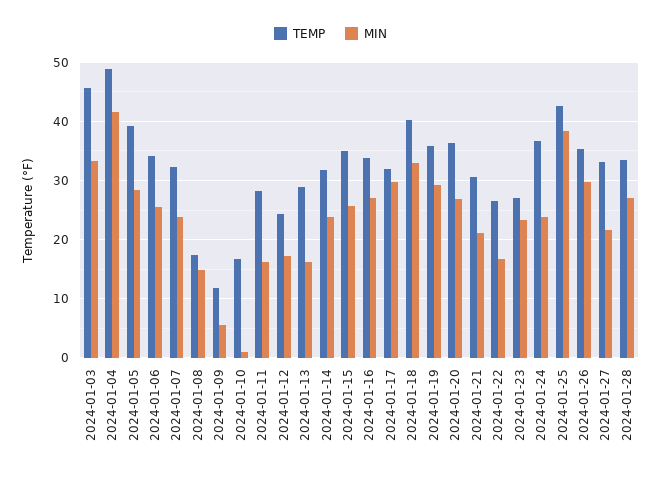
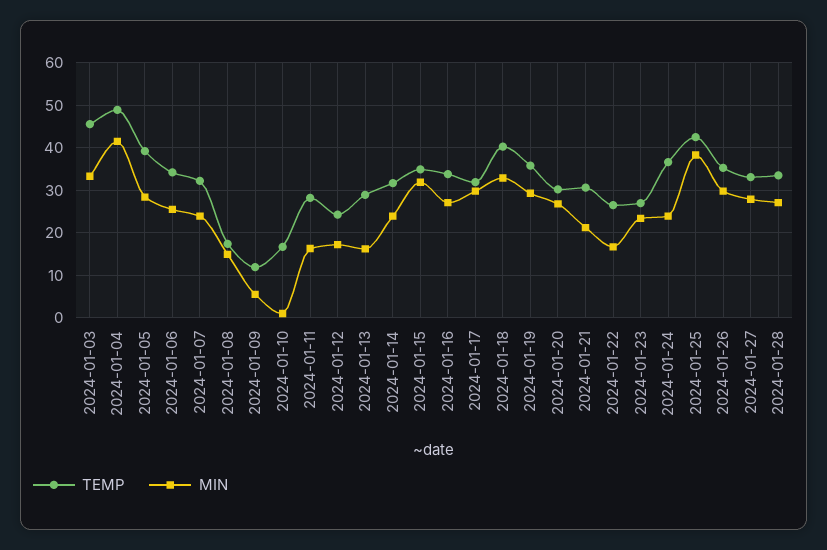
  {
    "TEMP": {
      "2024-01-03": 46,
      "2024-01-04": 48,
      "2024-01-05": 40,
      "2024-01-06": 34,
      "2024-01-07": 32,
      "2024-01-08": 18,
      "2024-01-09": 12,
      "2024-01-10": 16,
      "2024-01-11": 28,
      "2024-01-12": 24,
      "2024-01-13": 28,
      "2024-01-14": 32,
      "2024-01-15": 34,
      "2024-01-16": 34,
      "2024-01-17": 32,
      "2024-01-18": 40,
      "2024-01-19": 36,
-     "2024-01-20": 36,
+     "2024-01-20": 30,
      "2024-01-21": 30,
      "2024-01-22": 26,
      "2024-01-23": 28,
      "2024-01-24": 36,
      "2024-01-25": 42,
      "2024-01-26": 36,
      "2024-01-27": 34,
      "2024-01-28": 34
    },
    "MIN": {
      "2024-01-03": 34,
      "2024-01-04": 42,
      "2024-01-05": 28,
      "2024-01-06": 26,
      "2024-01-07": 24,
      "2024-01-08": 14,
      "2024-01-09": 6,
      "2024-01-10": 2,
      "2024-01-11": 16,
      "2024-01-12": 18,
      "2024-01-13": 16,
      "2024-01-14": 24,
-     "2024-01-15": 26,
+     "2024-01-15": 32,
      "2024-01-16": 28,
      "2024-01-17": 30,
      "2024-01-18": 32,
      "2024-01-19": 30,
      "2024-01-20": 26,
      "2024-01-21": 22,
      "2024-01-22": 16,
      "2024-01-23": 24,
      "2024-01-24": 24,
      "2024-01-25": 38,
      "2024-01-26": 30,
-     "2024-01-27": 22,
+     "2024-01-27": 28,
      "2024-01-28": 28
    }
  }

